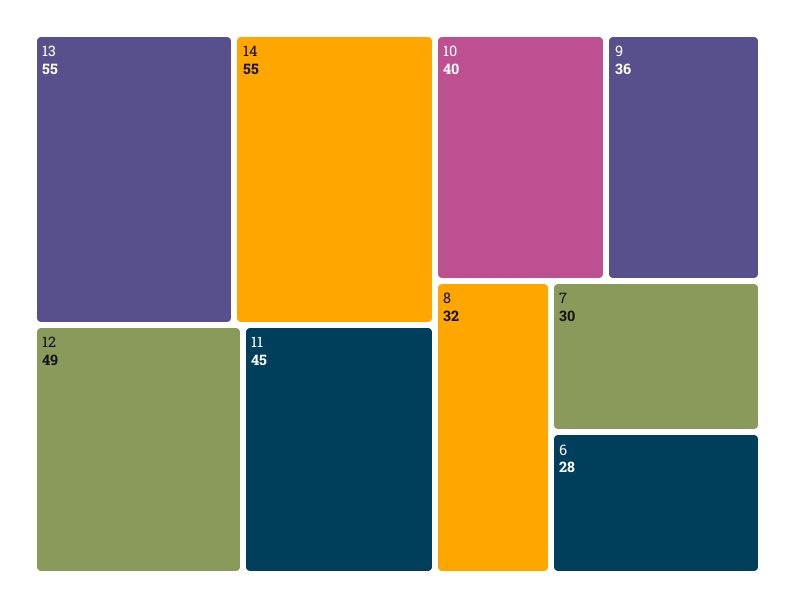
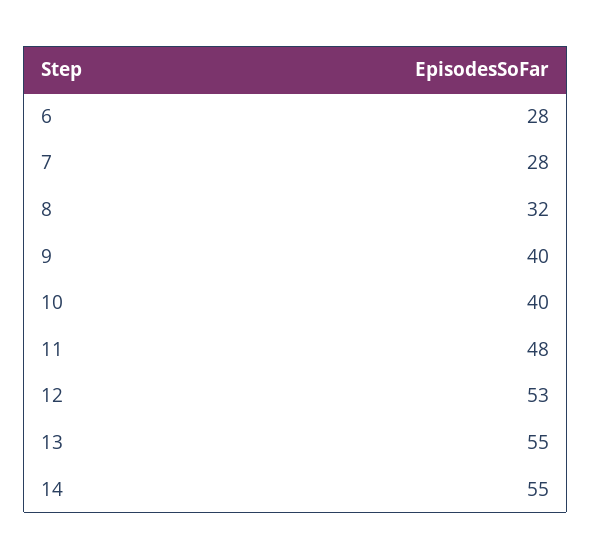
  {
    "13": 55,
    "14": 55,
-   "12": 49,
+   "12": 53,
-   "11": 45,
+   "11": 48,
    "10": 40,
-   "9": 36,
+   "9": 40,
    "8": 32,
-   "7": 30,
+   "7": 28,
    "6": 28
  }

